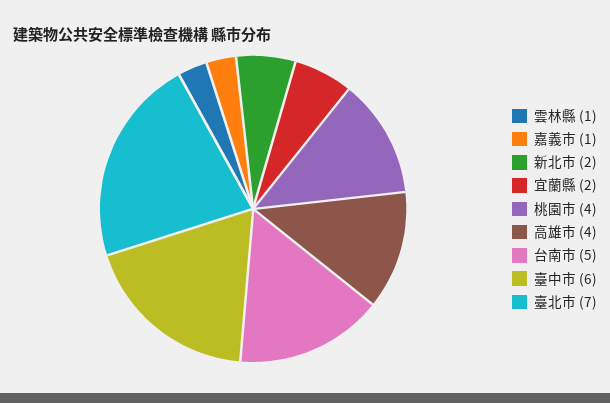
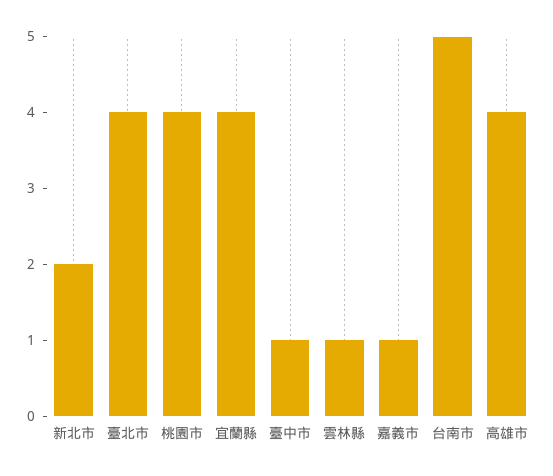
  {
    "雲林縣": 1,
    "嘉義市": 1,
    "新北市": 2,
-   "宜蘭縣": 2,
+   "宜蘭縣": 4,
    "桃園市": 4,
    "高雄市": 4,
    "台南市": 5,
-   "臺中市": 6,
+   "臺中市": 1,
-   "臺北市": 7
+   "臺北市": 4
  }

